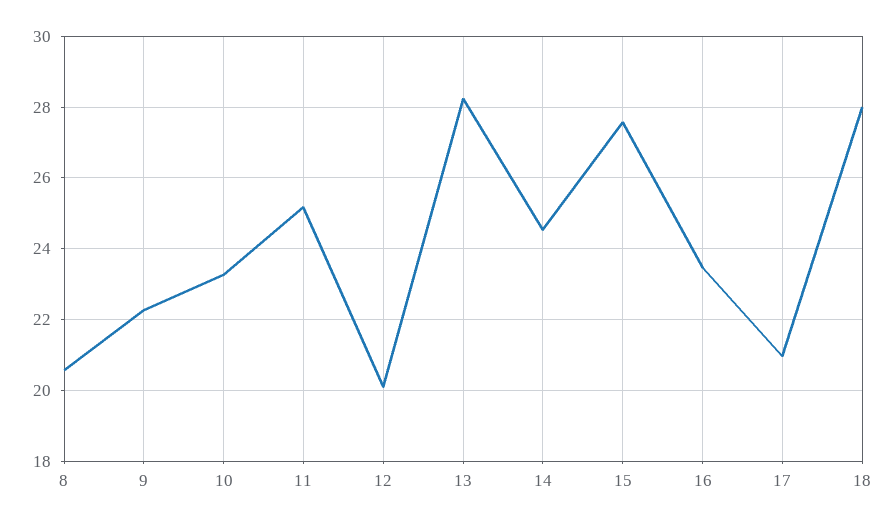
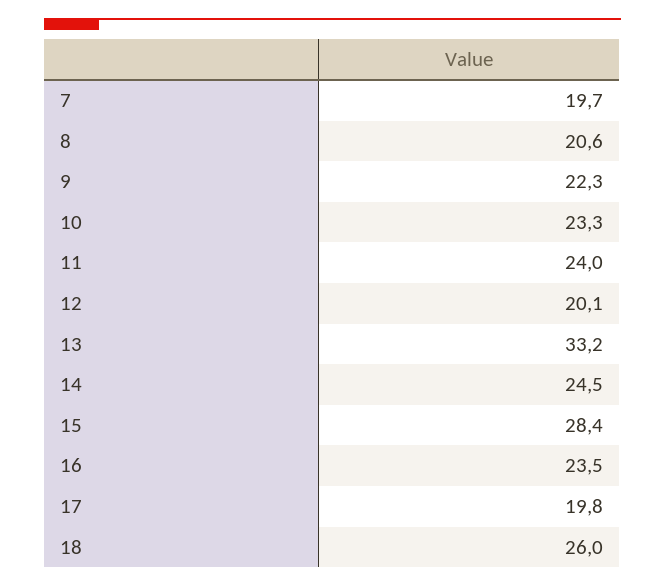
  {
    "8": 20.6,
    "9": 22.3,
    "10": 23.3,
-   "11": 25.2,
+   "11": 24,
    "12": 20.1,
-   "13": 28.2,
+   "13": 33.2,
    "14": 24.5,
-   "15": 27.6,
+   "15": 28.4,
    "16": 23.5,
-   "17": 21,
+   "17": 19.8,
-   "18": 28
+   "18": 26,
+   "7": 19.7
  }

